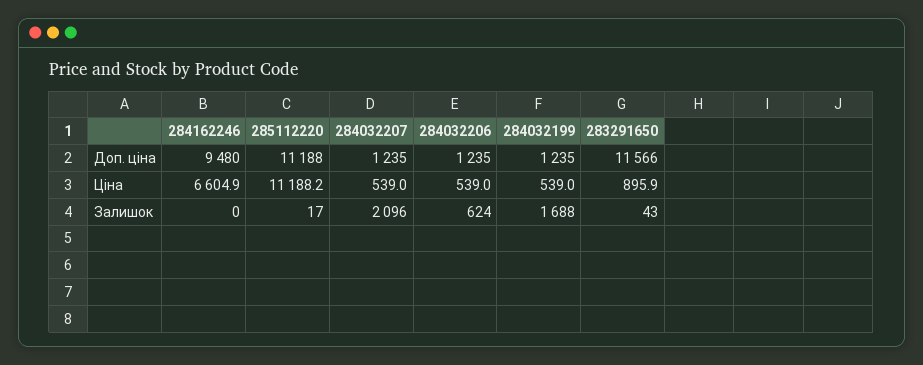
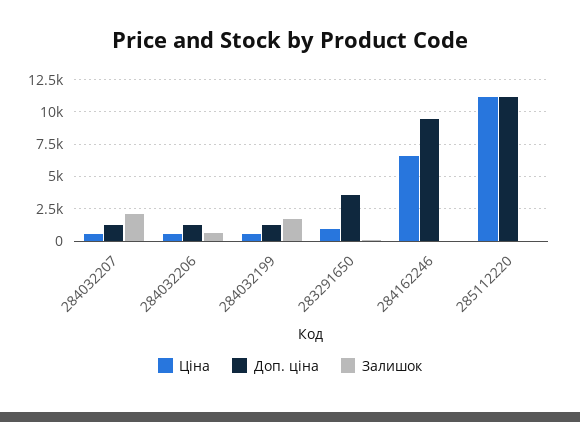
  {
    "Доп. ціна": {
      "284162246": 9480,
      "285112220": 11188,
      "284032207": 1235,
      "284032206": 1235,
      "284032199": 1235,
-     "283291650": 11566
+     "283291650": 3500
    },
    "Ціна": {
      "284162246": 6604.9,
      "285112220": 11188.2,
      "284032207": 539,
      "284032206": 539,
      "284032199": 539,
      "283291650": 895.9
    },
    "Залишок": {
      "284162246": 0,
      "285112220": 17,
      "284032207": 2096,
      "284032206": 624,
      "284032199": 1688,
      "283291650": 43
    }
  }

